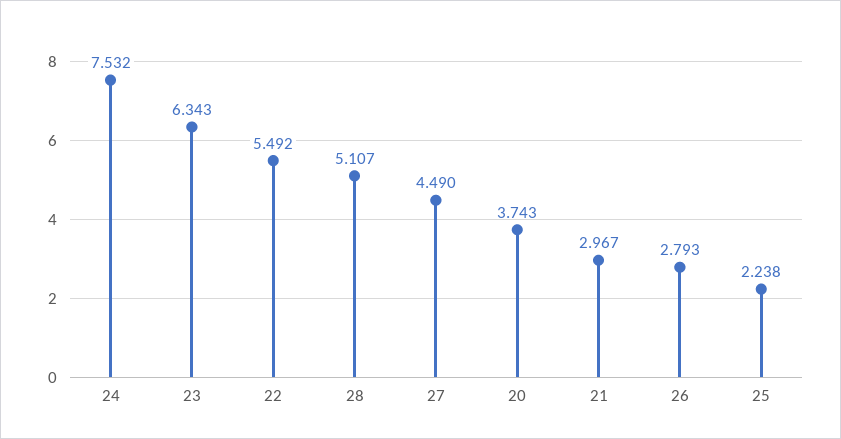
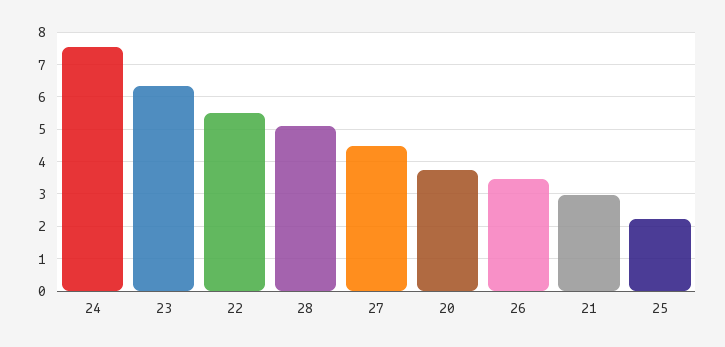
  {
    "24": 7.532,
    "23": 6.343,
    "22": 5.492,
    "28": 5.107,
    "27": 4.49,
    "20": 3.743,
    "21": 2.967,
-   "26": 2.793,
+   "26": 3.4,
    "25": 2.238
  }

